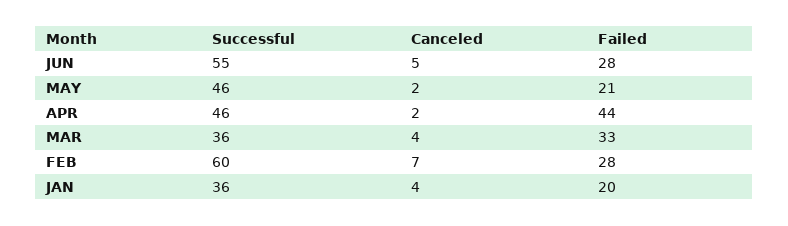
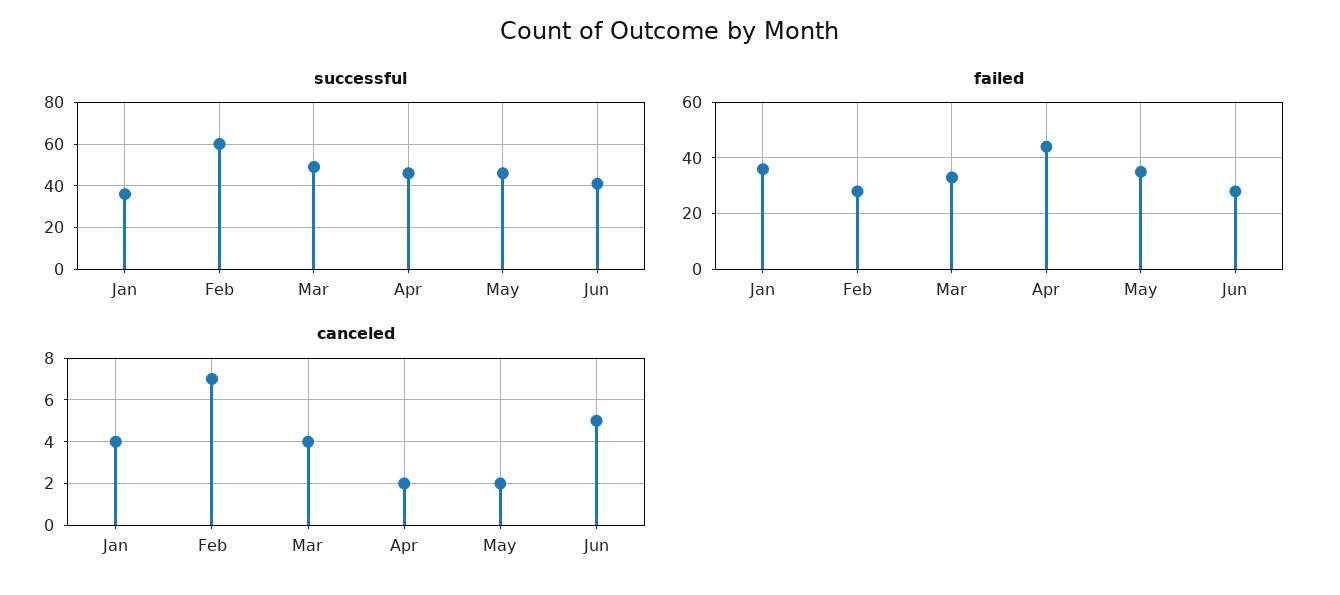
  {
    "Successful": {
-     "JUN": 55,
+     "JUN": 40,
      "MAY": 46,
      "APR": 46,
-     "MAR": 36,
+     "MAR": 50,
      "FEB": 60,
      "JAN": 36
    },
    "Canceled": {
      "JUN": 5,
      "MAY": 2,
      "APR": 2,
      "MAR": 4,
      "FEB": 7,
      "JAN": 4
    },
    "Failed": {
      "JUN": 28,
-     "MAY": 21,
+     "MAY": 35,
      "APR": 44,
      "MAR": 33,
      "FEB": 28,
-     "JAN": 20
+     "JAN": 35
    }
  }

